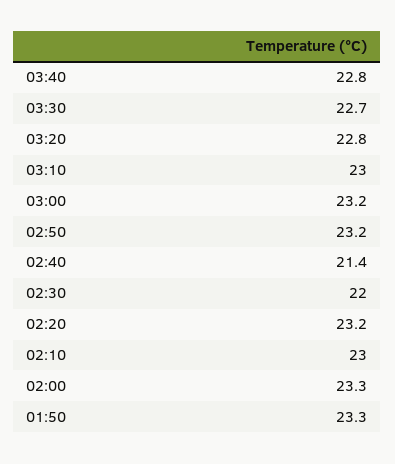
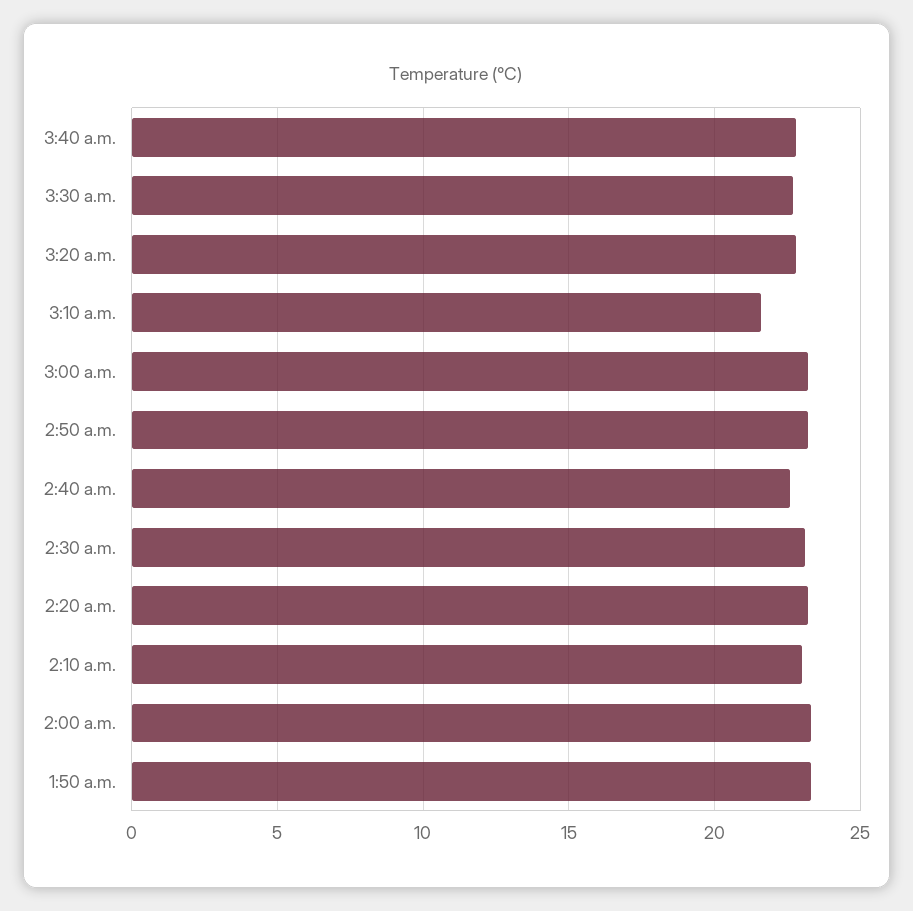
  {
    "03:40": 22.8,
    "03:30": 22.7,
    "03:20": 22.8,
-   "03:10": 23,
+   "03:10": 21.5,
    "03:00": 23.2,
    "02:50": 23.2,
-   "02:40": 21.4,
+   "02:40": 22.5,
-   "02:30": 22,
+   "02:30": 23,
    "02:20": 23.2,
    "02:10": 23,
    "02:00": 23.3,
    "01:50": 23.3
  }

